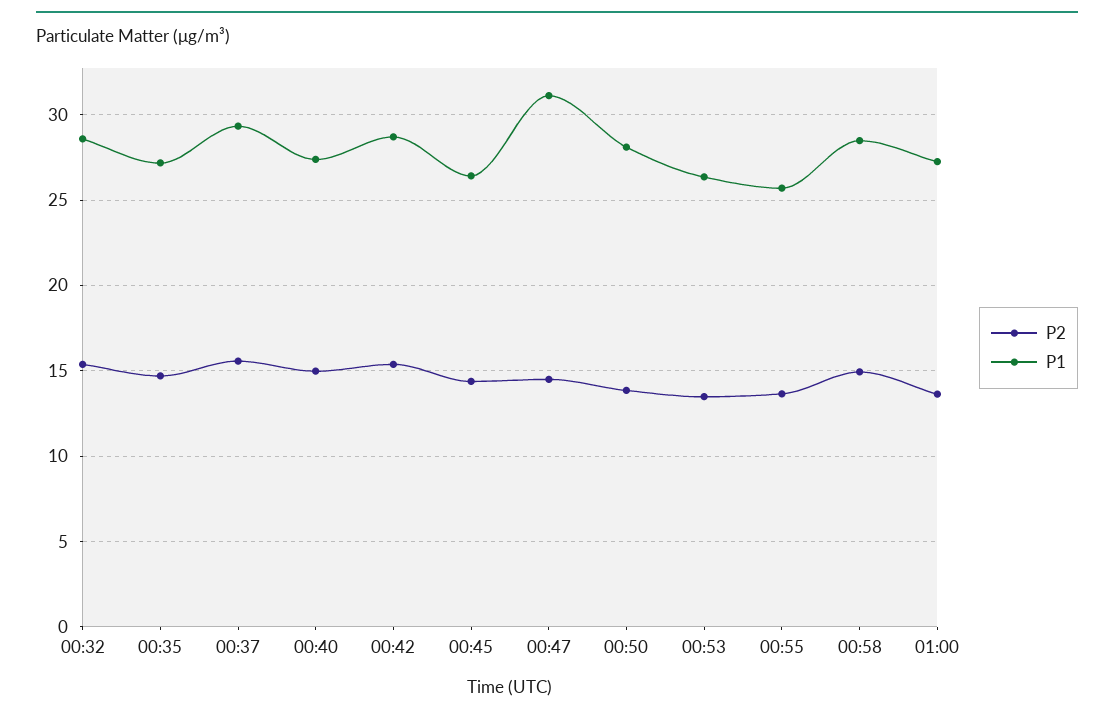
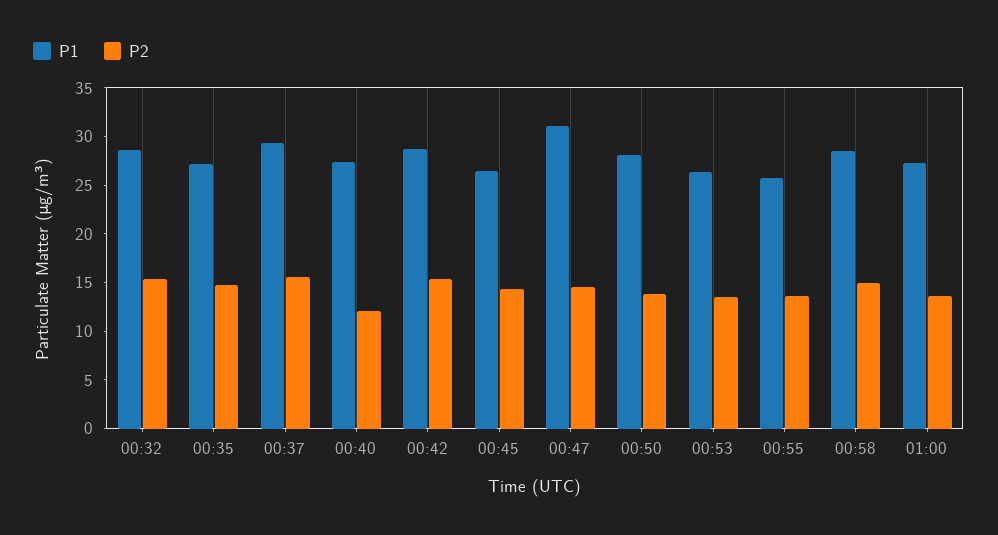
  {
    "P2": {
      "00:32": 15.5,
      "00:35": 14.5,
      "00:37": 15.5,
-     "00:40": 15,
+     "00:40": 12,
      "00:42": 15.5,
      "00:45": 14.5,
      "00:47": 14.5,
      "00:50": 14,
      "00:53": 13.5,
      "00:55": 13.5,
      "00:58": 15,
      "01:00": 13.5
    },
    "P1": {
      "00:32": 28.5,
      "00:35": 27,
      "00:37": 29.5,
      "00:40": 27.5,
      "00:42": 28.5,
      "00:45": 26.5,
      "00:47": 31,
      "00:50": 28,
      "00:53": 26.5,
      "00:55": 25.5,
      "00:58": 28.5,
      "01:00": 27.5
    }
  }

